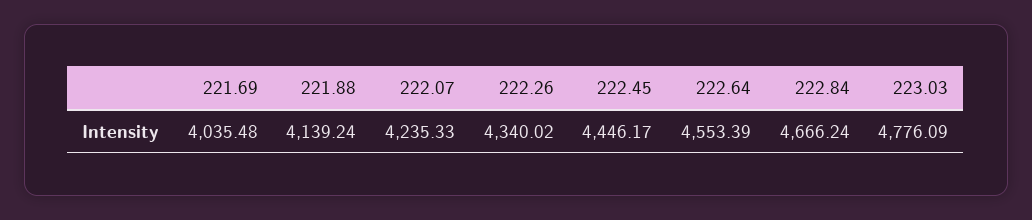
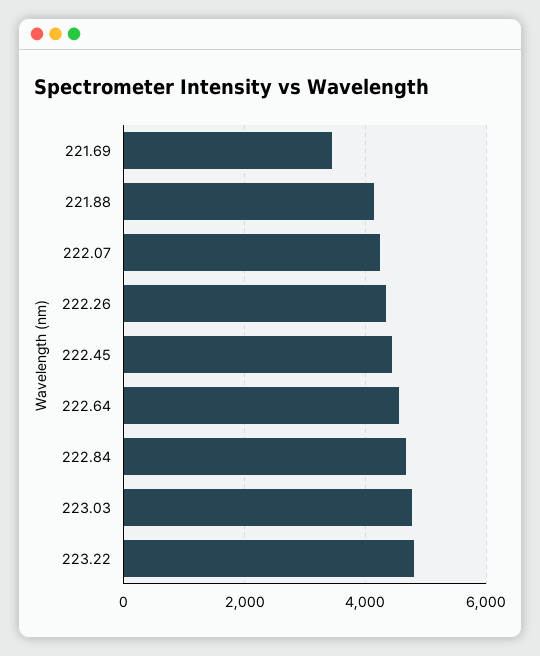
  {
-   "221.69": 4035.48,
+   "221.69": 3400,
    "221.88": 4139.24,
    "222.07": 4235.33,
    "222.26": 4340.02,
    "222.45": 4446.17,
    "222.64": 4553.39,
    "222.84": 4666.24,
-   "223.03": 4776.09
+   "223.03": 4776.09,
+   "223.22": 4800
  }

